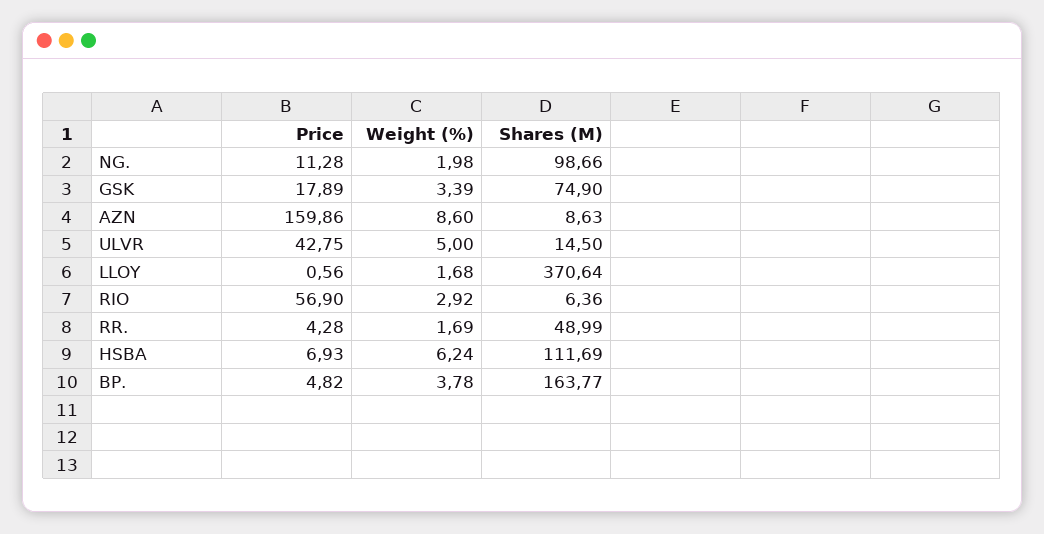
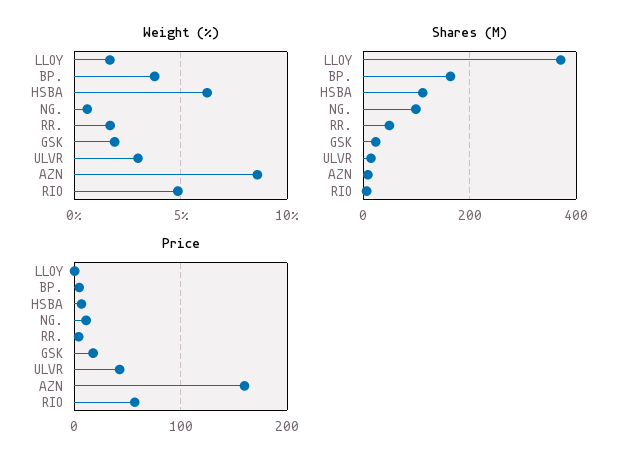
  {
    "Price": {
      "NG.": 11.28,
      "GSK": 17.89,
      "AZN": 159.86,
      "ULVR": 42.75,
      "LLOY": 0.56,
      "RIO": 56.9,
      "RR.": 4.28,
      "HSBA": 6.93,
      "BP.": 4.82
    },
    "Weight (%)": {
-     "NG.": 1.98,
+     "NG.": 0.5,
-     "GSK": 3.39,
+     "GSK": 2,
      "AZN": 8.6,
-     "ULVR": 5,
+     "ULVR": 3,
      "LLOY": 1.68,
-     "RIO": 2.92,
+     "RIO": 5,
      "RR.": 1.69,
      "HSBA": 6.24,
      "BP.": 3.78
    },
    "Shares (M)": {
      "NG.": 98.66,
-     "GSK": 74.9,
+     "GSK": 20,
      "AZN": 8.63,
      "ULVR": 14.5,
      "LLOY": 370.64,
      "RIO": 6.36,
      "RR.": 48.99,
      "HSBA": 111.69,
      "BP.": 163.77
    }
  }

